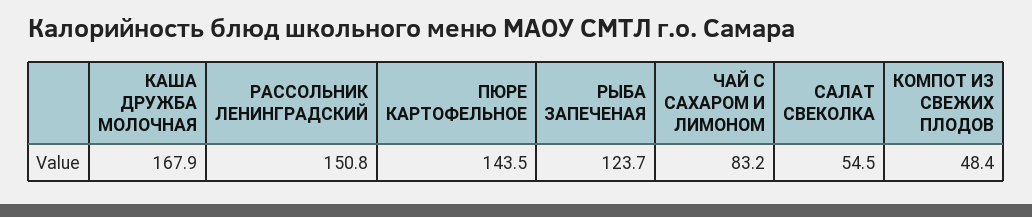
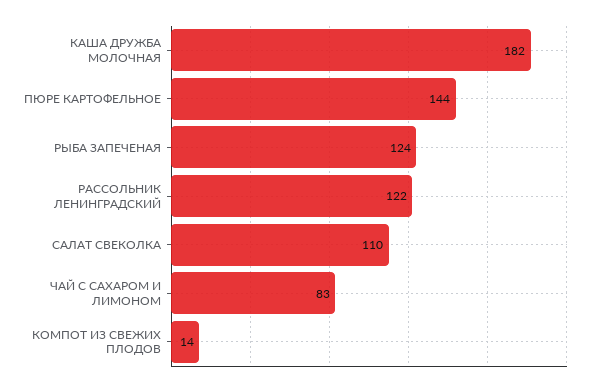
  {
-   "КАША ДРУЖБА МОЛОЧНАЯ": 167.9,
+   "КАША ДРУЖБА МОЛОЧНАЯ": 182,
-   "РАССОЛЬНИК ЛЕНИНГРАДСКИЙ": 150.8,
+   "РАССОЛЬНИК ЛЕНИНГРАДСКИЙ": 122,
    "ПЮРЕ КАРТОФЕЛЬНОЕ": 143.5,
    "РЫБА ЗАПЕЧЕНАЯ": 123.7,
    "ЧАЙ С САХАРОМ И ЛИМОНОМ": 83.2,
-   "САЛАТ СВЕКОЛКА": 54.5,
+   "САЛАТ СВЕКОЛКА": 110,
-   "КОМПОТ ИЗ СВЕЖИХ ПЛОДОВ": 48.4
+   "КОМПОТ ИЗ СВЕЖИХ ПЛОДОВ": 14
  }

